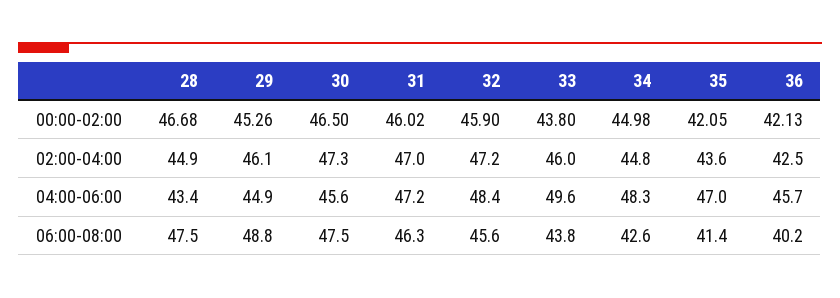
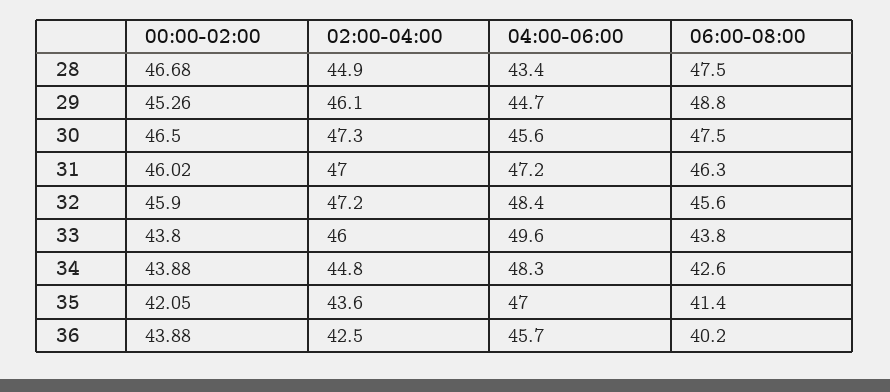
  {
    "28": {
      "00:00-02:00": 46.68,
      "02:00-04:00": 44.9,
      "04:00-06:00": 43.4,
      "06:00-08:00": 47.5
    },
    "29": {
      "00:00-02:00": 45.26,
      "02:00-04:00": 46.1,
-     "04:00-06:00": 44.9,
+     "04:00-06:00": 44.7,
      "06:00-08:00": 48.8
    },
    "30": {
      "00:00-02:00": 46.5,
      "02:00-04:00": 47.3,
      "04:00-06:00": 45.6,
      "06:00-08:00": 47.5
    },
    "31": {
      "00:00-02:00": 46.02,
      "02:00-04:00": 47,
      "04:00-06:00": 47.2,
      "06:00-08:00": 46.3
    },
    "32": {
      "00:00-02:00": 45.9,
      "02:00-04:00": 47.2,
      "04:00-06:00": 48.4,
      "06:00-08:00": 45.6
    },
    "33": {
      "00:00-02:00": 43.8,
      "02:00-04:00": 46,
      "04:00-06:00": 49.6,
      "06:00-08:00": 43.8
    },
    "34": {
-     "00:00-02:00": 44.98,
+     "00:00-02:00": 43.88,
      "02:00-04:00": 44.8,
      "04:00-06:00": 48.3,
      "06:00-08:00": 42.6
    },
    "35": {
      "00:00-02:00": 42.05,
      "02:00-04:00": 43.6,
      "04:00-06:00": 47,
      "06:00-08:00": 41.4
    },
    "36": {
-     "00:00-02:00": 42.13,
+     "00:00-02:00": 43.88,
      "02:00-04:00": 42.5,
      "04:00-06:00": 45.7,
      "06:00-08:00": 40.2
    }
  }

